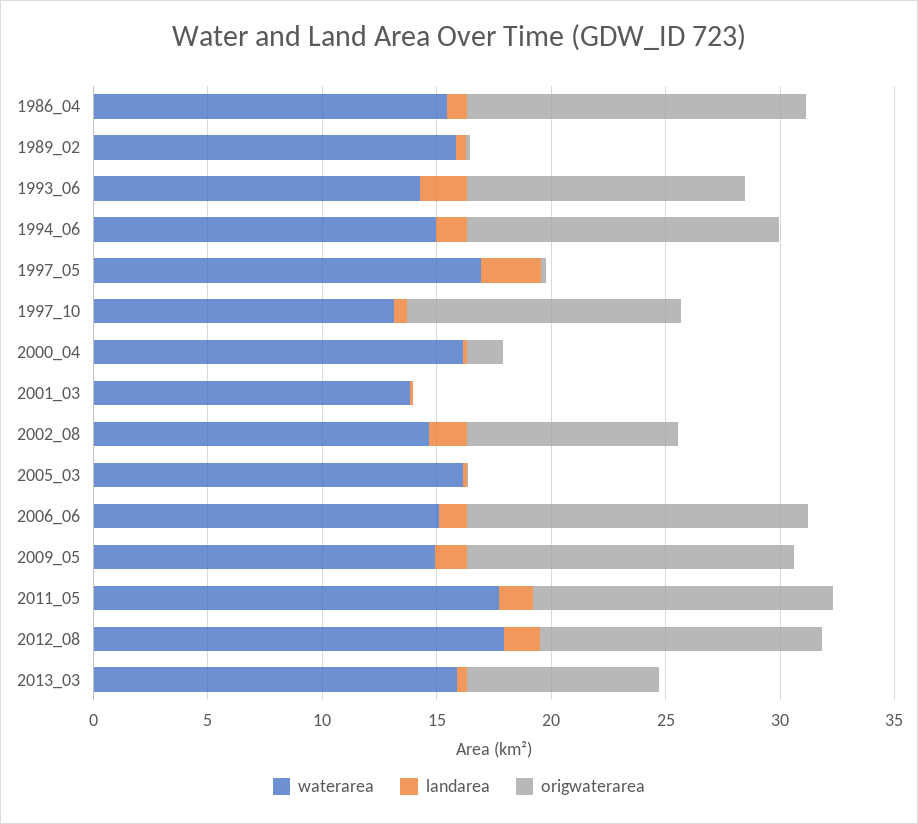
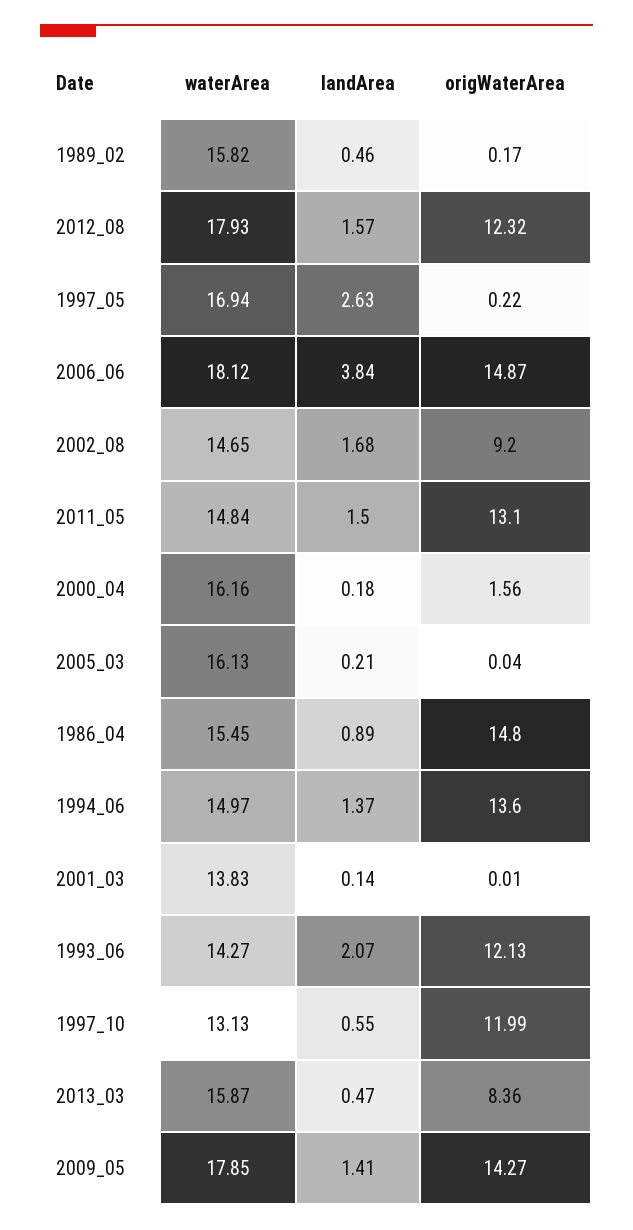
  {
    "waterarea": {
      "1986_04": 15.45,
      "1989_02": 15.82,
      "1993_06": 14.27,
      "1994_06": 14.97,
      "1997_05": 16.94,
      "1997_10": 13.13,
      "2000_04": 16.16,
      "2001_03": 13.83,
      "2002_08": 14.65,
      "2005_03": 16.13,
-     "2006_06": 15,
+     "2006_06": 18.12,
-     "2009_05": 15,
+     "2009_05": 17.85,
-     "2011_05": 18,
+     "2011_05": 14.84,
      "2012_08": 17.93,
      "2013_03": 15.87
    },
    "landarea": {
      "1986_04": 0.89,
      "1989_02": 0.46,
      "1993_06": 2.07,
      "1994_06": 1.37,
      "1997_05": 2.63,
      "1997_10": 0.55,
      "2000_04": 0.18,
      "2001_03": 0.14,
      "2002_08": 1.68,
      "2005_03": 0.21,
-     "2006_06": 1,
+     "2006_06": 3.84,
      "2009_05": 1.41,
      "2011_05": 1.5,
      "2012_08": 1.57,
      "2013_03": 0.47
    },
    "origwaterarea": {
      "1986_04": 14.8,
      "1989_02": 0.17,
      "1993_06": 12.13,
      "1994_06": 13.6,
      "1997_05": 0.22,
      "1997_10": 11.99,
      "2000_04": 1.56,
      "2001_03": 0.01,
      "2002_08": 9.2,
      "2005_03": 0.04,
      "2006_06": 14.87,
      "2009_05": 14.27,
      "2011_05": 13.1,
      "2012_08": 12.32,
      "2013_03": 8.36
    }
  }

